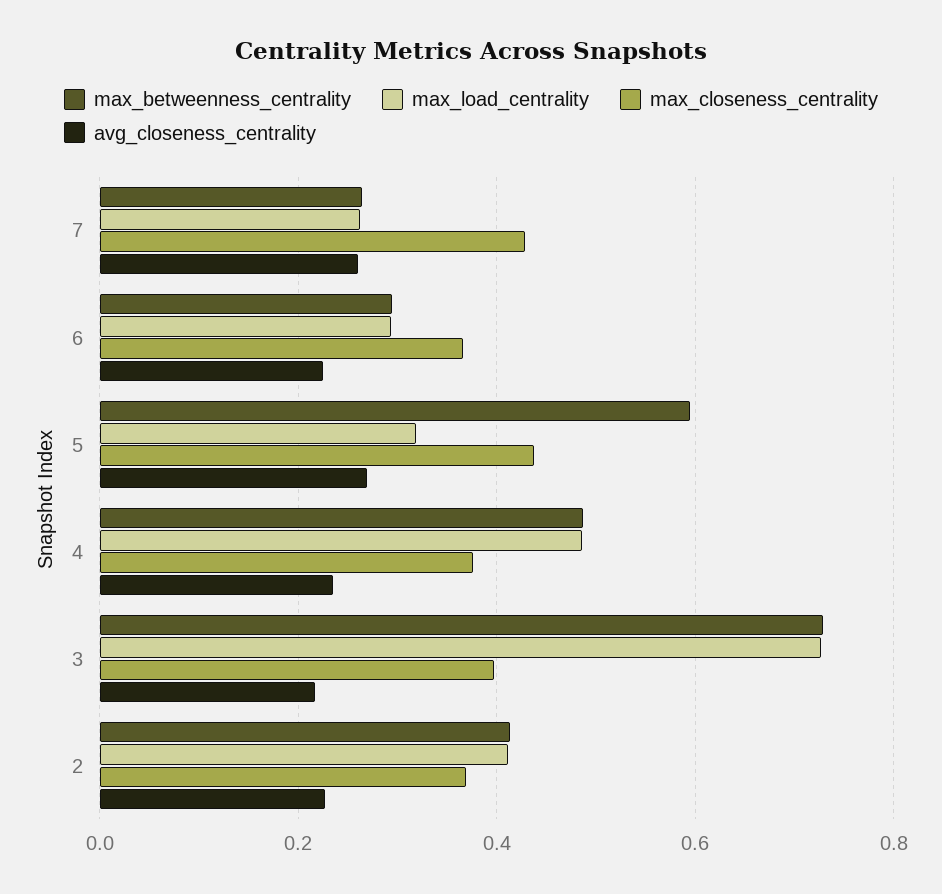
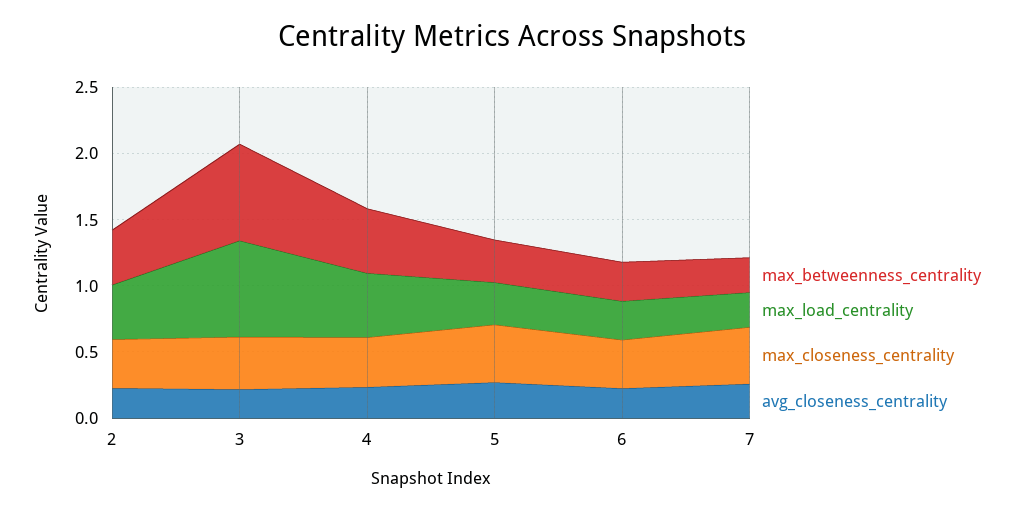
  {
    "max_betweenness_centrality": {
      "7": 0.26,
      "6": 0.3,
-     "5": 0.6,
+     "5": 0.3,
      "4": 0.48,
      "3": 0.72,
      "2": 0.42
    },
    "max_load_centrality": {
      "7": 0.26,
      "6": 0.3,
      "5": 0.32,
      "4": 0.48,
      "3": 0.72,
      "2": 0.42
    },
    "max_closeness_centrality": {
      "7": 0.42,
      "6": 0.36,
      "5": 0.44,
      "4": 0.38,
      "3": 0.4,
      "2": 0.36
    },
    "avg_closeness_centrality": {
      "7": 0.26,
      "6": 0.22,
      "5": 0.26,
      "4": 0.24,
      "3": 0.22,
      "2": 0.22
    }
  }

